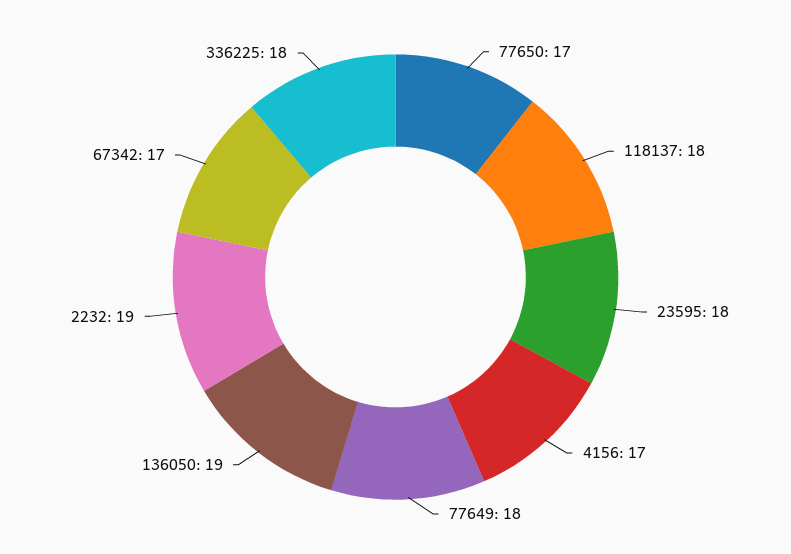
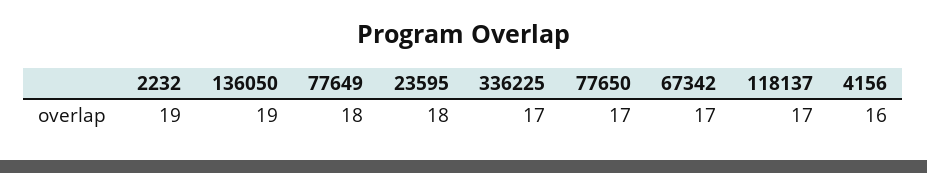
  {
    "77650": 17,
-   "118137": 18,
+   "118137": 17,
    "23595": 18,
-   "4156": 17,
+   "4156": 16,
    "77649": 18,
    "136050": 19,
    "2232": 19,
    "67342": 17,
-   "336225": 18
+   "336225": 17
  }

